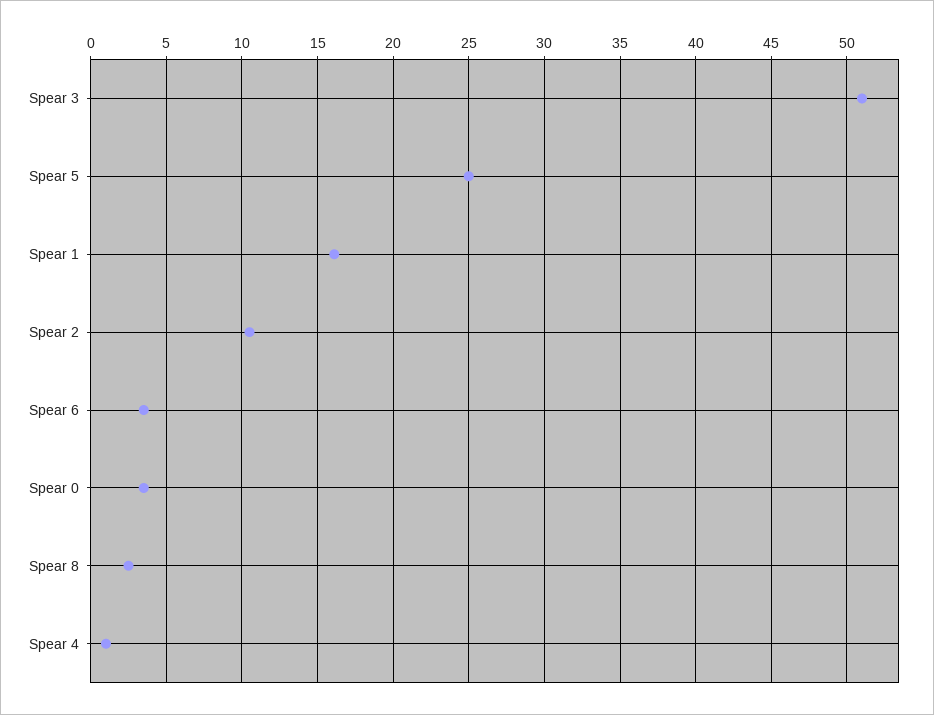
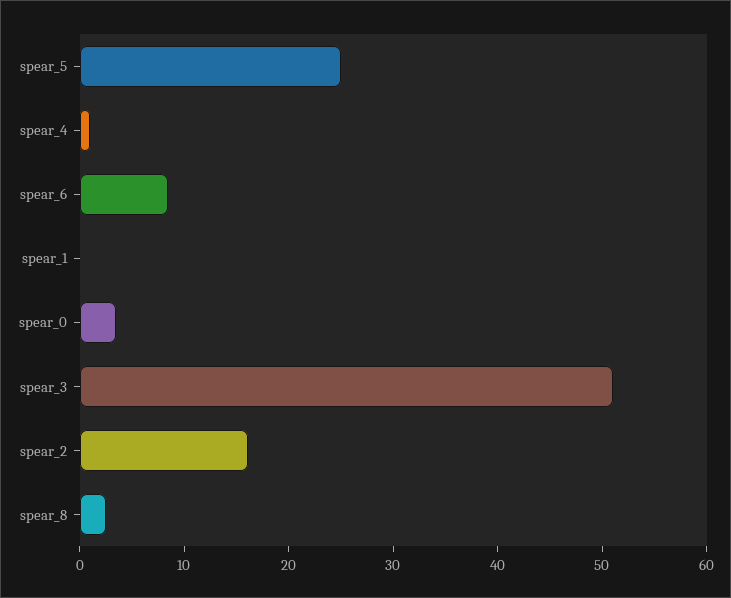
  {
    "Spear 3": 51,
    "Spear 5": 25,
-   "Spear 1": 16,
+   "Spear 1": 0,
-   "Spear 2": 10.5,
+   "Spear 2": 16,
-   "Spear 6": 3.5,
+   "Spear 6": 8,
    "Spear 0": 3.5,
    "Spear 8": 2.5,
    "Spear 4": 1
  }

